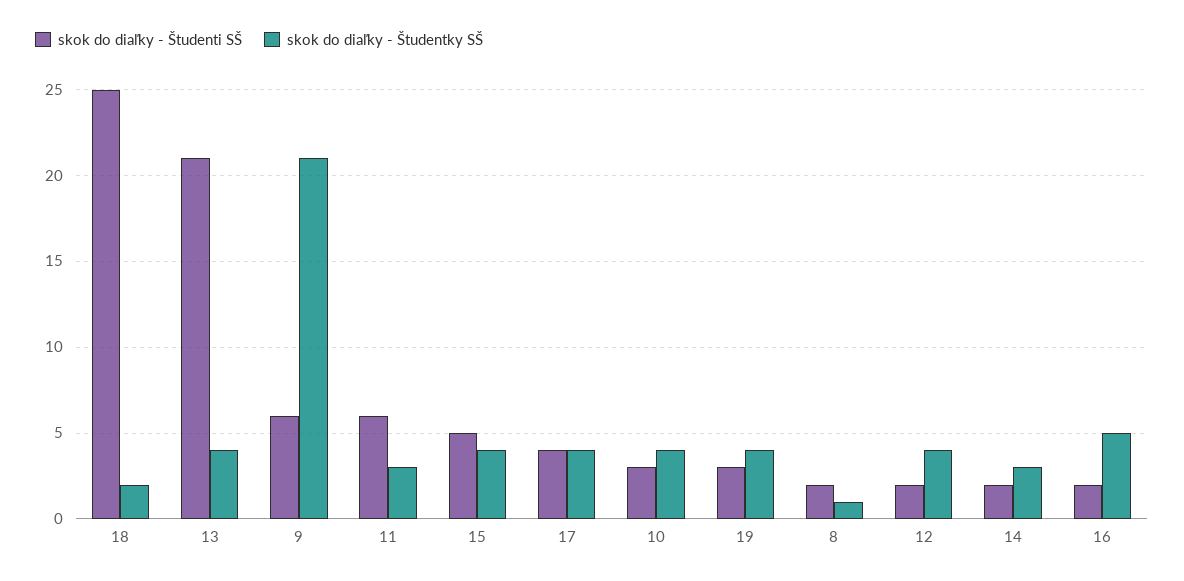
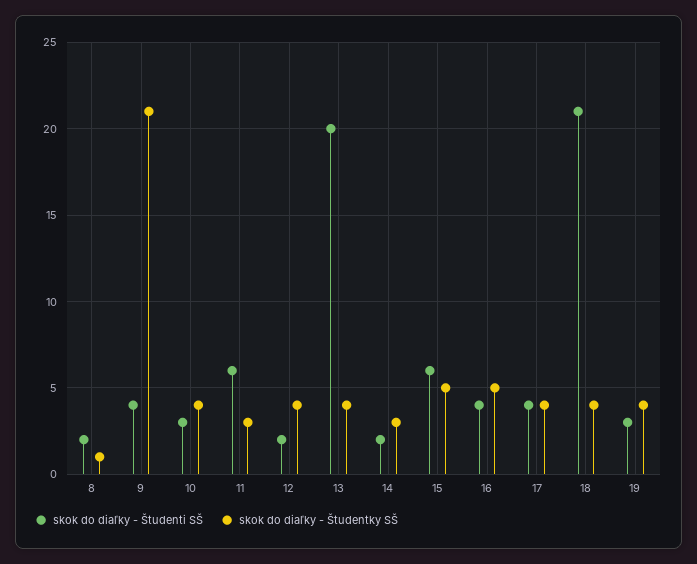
  {
    "skok do diaľky - Študenti SŠ": {
-     "18": 25,
+     "18": 21,
-     "13": 21,
+     "13": 20,
-     "9": 6,
+     "9": 4,
      "11": 6,
-     "15": 5,
+     "15": 6,
      "17": 4,
      "10": 3,
      "19": 3,
      "8": 2,
      "12": 2,
      "14": 2,
-     "16": 2
+     "16": 4
    },
    "skok do diaľky - Študentky SŠ": {
-     "18": 2,
+     "18": 4,
      "13": 4,
      "9": 21,
      "11": 3,
-     "15": 4,
+     "15": 5,
      "17": 4,
      "10": 4,
      "19": 4,
      "8": 1,
      "12": 4,
      "14": 3,
      "16": 5
    }
  }

